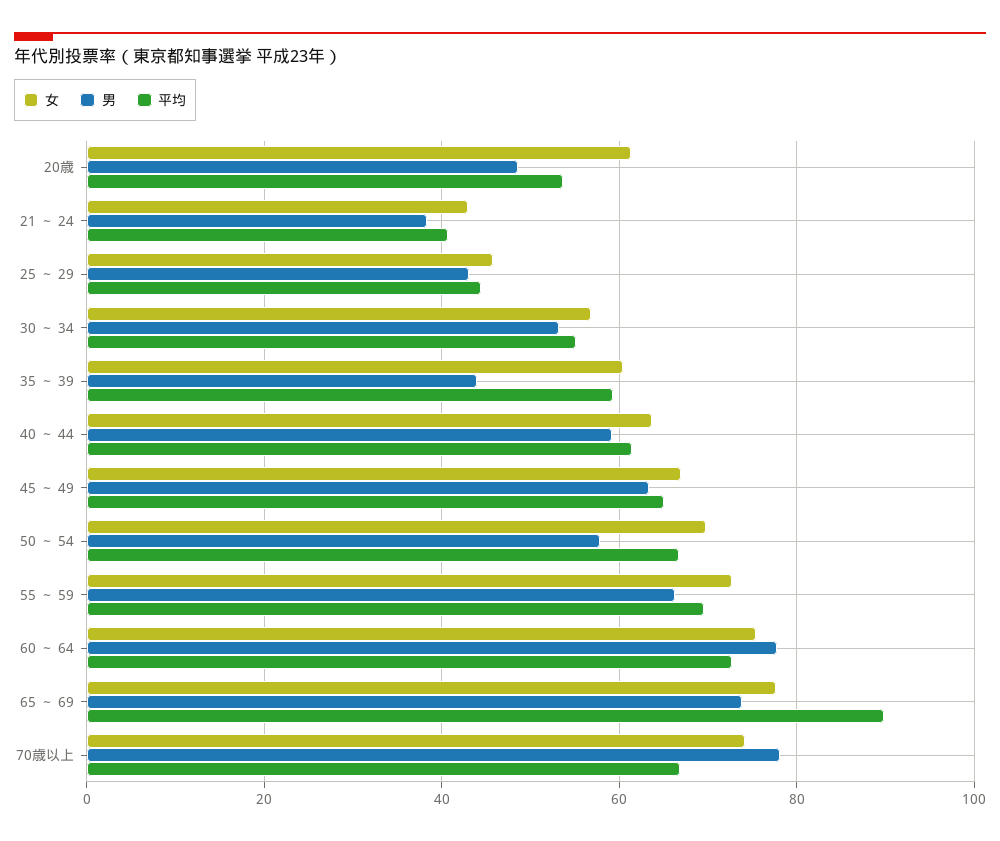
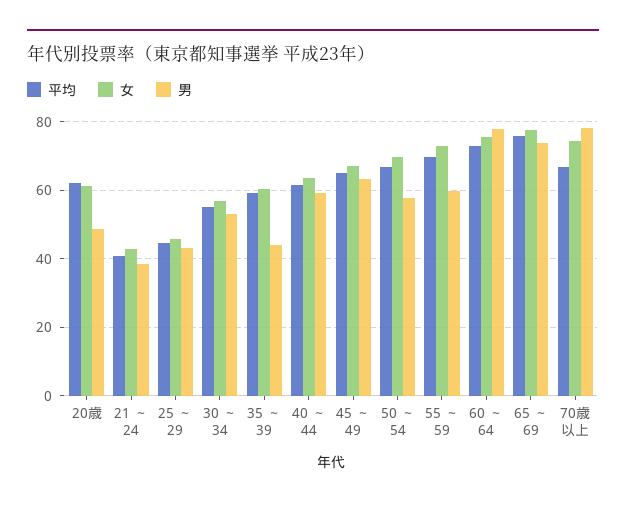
  {
    "女": {
      "20歳": 62,
      "21 ～ 24": 42,
      "25 ～ 29": 46,
      "30 ～ 34": 56,
      "35 ～ 39": 60,
      "40 ～ 44": 64,
      "45 ～ 49": 66,
      "50 ～ 54": 70,
      "55 ～ 59": 72,
      "60 ～ 64": 76,
      "65 ～ 69": 78,
      "70歳以上": 74
    },
    "男": {
      "20歳": 48,
      "21 ～ 24": 38,
      "25 ～ 29": 44,
      "30 ～ 34": 54,
      "35 ～ 39": 44,
      "40 ～ 44": 60,
      "45 ～ 49": 64,
      "50 ～ 54": 58,
-     "55 ～ 59": 66,
+     "55 ～ 59": 60,
      "60 ～ 64": 78,
      "65 ～ 69": 74,
      "70歳以上": 78
    },
    "平均": {
-     "20歳": 54,
+     "20歳": 62,
      "21 ～ 24": 40,
      "25 ～ 29": 44,
      "30 ～ 34": 56,
      "35 ～ 39": 60,
      "40 ～ 44": 62,
      "45 ～ 49": 66,
      "50 ～ 54": 66,
      "55 ～ 59": 70,
      "60 ～ 64": 72,
-     "65 ～ 69": 90,
+     "65 ～ 69": 76,
      "70歳以上": 66
    }
  }

